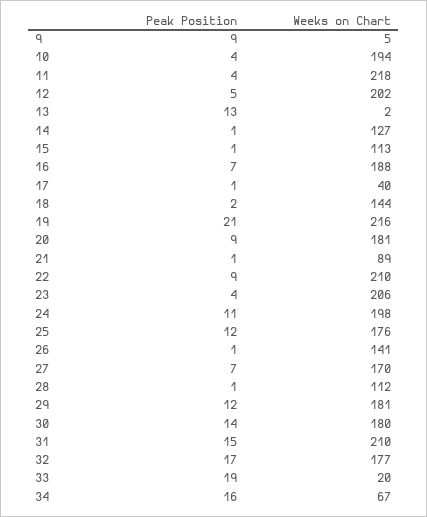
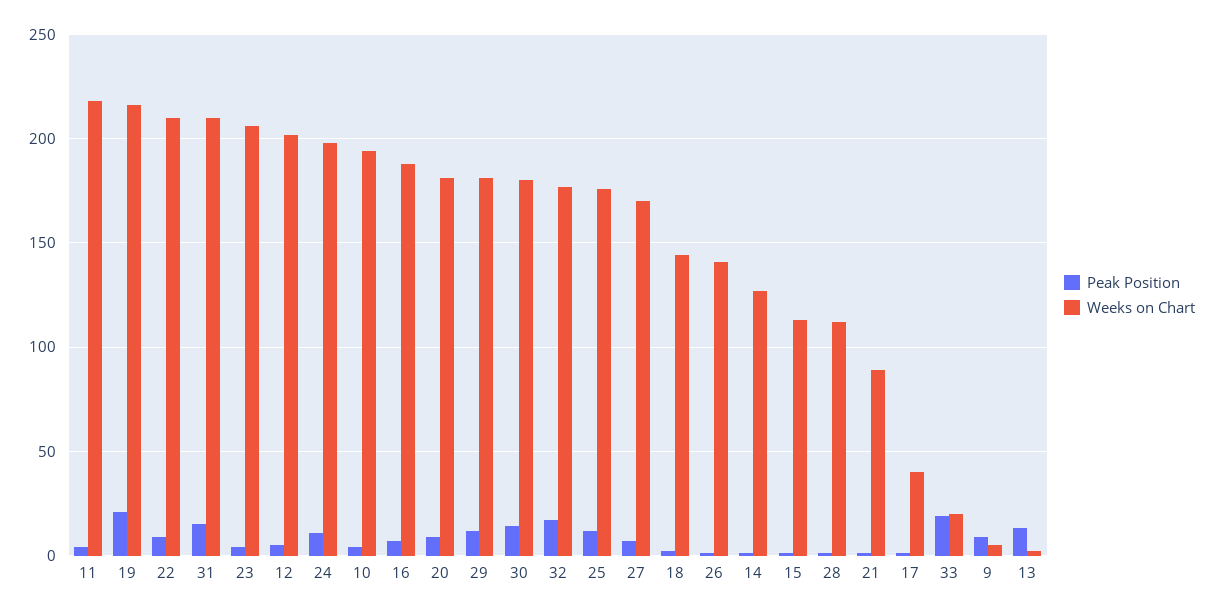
  {
    "Peak Position": {
      "9": 9,
      "10": 4,
      "11": 4,
      "12": 5,
      "13": 13,
      "14": 1,
      "15": 1,
      "16": 7,
      "17": 1,
      "18": 2,
      "19": 21,
      "20": 9,
      "21": 1,
      "22": 9,
      "23": 4,
      "24": 11,
      "25": 12,
      "26": 1,
      "27": 7,
      "28": 1,
      "29": 12,
      "30": 14,
      "31": 15,
      "32": 17,
-     "33": 19,
+     "33": 19
-     "34": 16
    },
    "Weeks on Chart": {
      "9": 5,
      "10": 194,
      "11": 218,
      "12": 202,
      "13": 2,
      "14": 127,
      "15": 113,
      "16": 188,
      "17": 40,
      "18": 144,
      "19": 216,
      "20": 181,
      "21": 89,
      "22": 210,
      "23": 206,
      "24": 198,
      "25": 176,
      "26": 141,
      "27": 170,
      "28": 112,
      "29": 181,
      "30": 180,
      "31": 210,
      "32": 177,
-     "33": 20,
+     "33": 20
-     "34": 67
    }
  }

